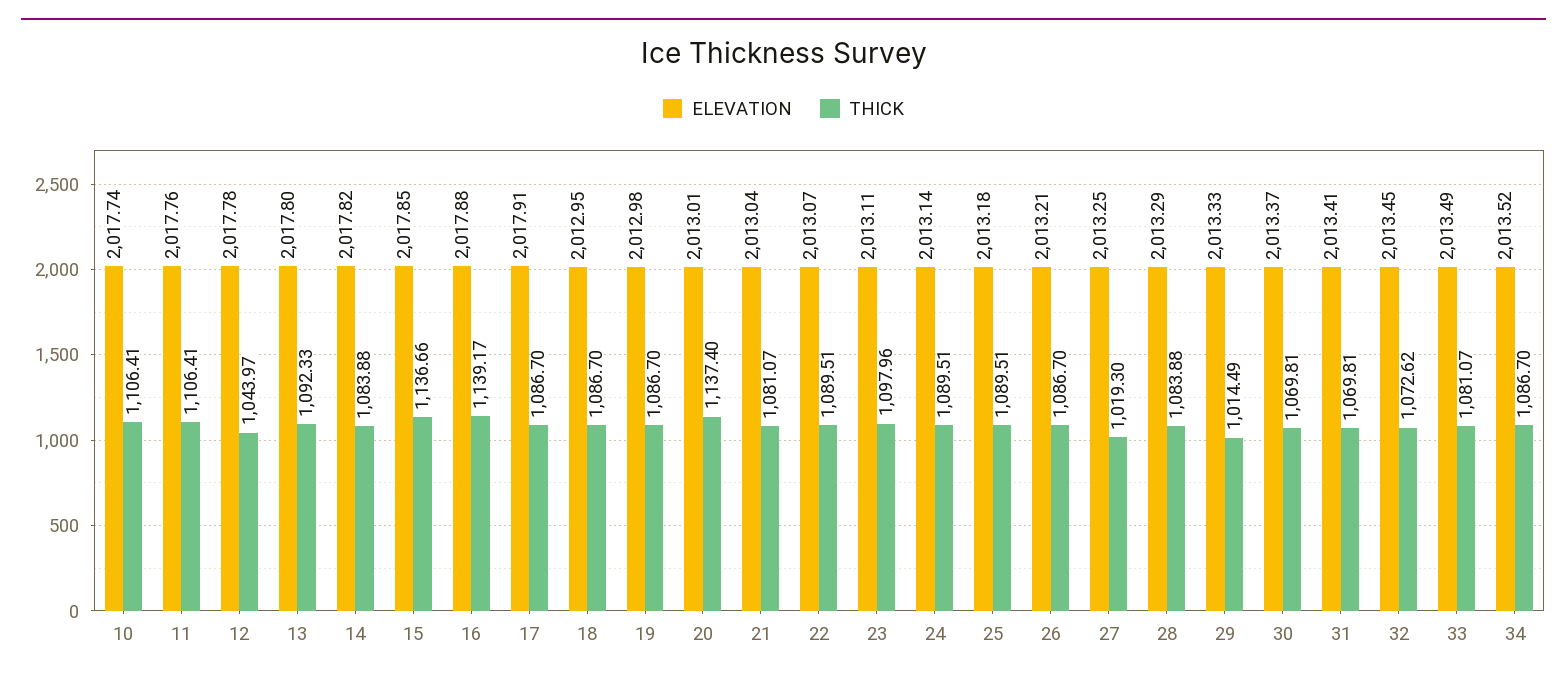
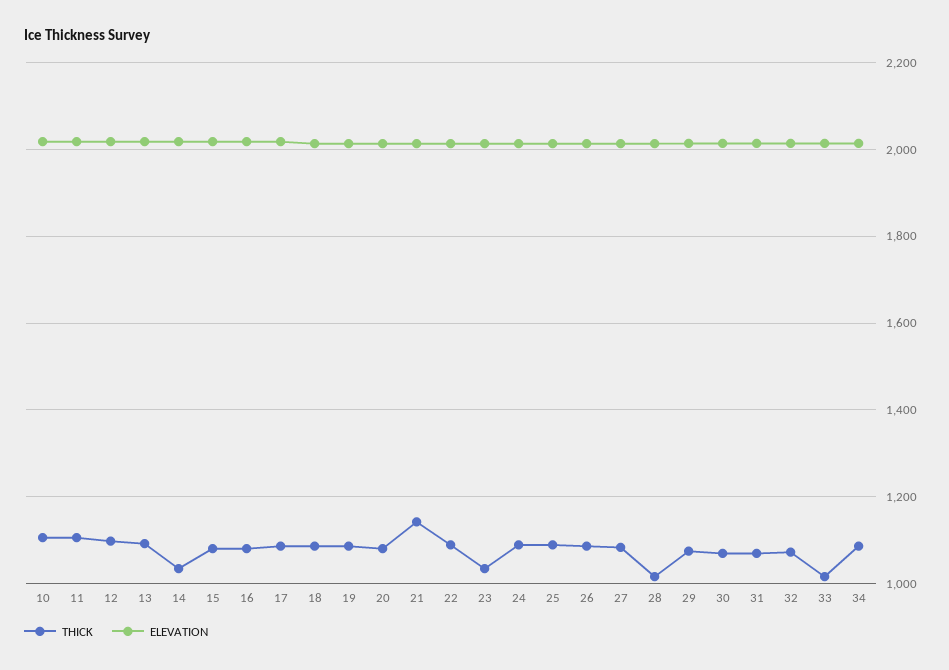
  {
    "ELEVATION": {
      "10": 2017.74,
      "11": 2017.76,
      "12": 2017.78,
      "13": 2017.8,
      "14": 2017.82,
      "15": 2017.85,
      "16": 2017.88,
      "17": 2017.91,
      "18": 2012.95,
      "19": 2012.98,
      "20": 2013.01,
      "21": 2013.04,
      "22": 2013.07,
      "23": 2013.11,
      "24": 2013.14,
      "25": 2013.18,
      "26": 2013.21,
      "27": 2013.25,
      "28": 2013.29,
      "29": 2013.33,
      "30": 2013.37,
      "31": 2013.41,
      "32": 2013.45,
      "33": 2013.49,
      "34": 2013.52
    },
    "THICK": {
      "10": 1106.41,
      "11": 1106.41,
-     "12": 1043.97,
+     "12": 1100,
      "13": 1092.33,
-     "14": 1083.88,
+     "14": 1040,
-     "15": 1136.66,
+     "15": 1080,
-     "16": 1139.17,
+     "16": 1080,
      "17": 1086.7,
      "18": 1086.7,
      "19": 1086.7,
-     "20": 1137.4,
+     "20": 1080,
-     "21": 1081.07,
+     "21": 1140,
      "22": 1089.51,
-     "23": 1097.96,
+     "23": 1040,
      "24": 1089.51,
      "25": 1089.51,
      "26": 1086.7,
-     "27": 1019.3,
+     "27": 1080,
-     "28": 1083.88,
+     "28": 1020,
-     "29": 1014.49,
+     "29": 1080,
      "30": 1069.81,
      "31": 1069.81,
      "32": 1072.62,
-     "33": 1081.07,
+     "33": 1020,
      "34": 1086.7
    }
  }

